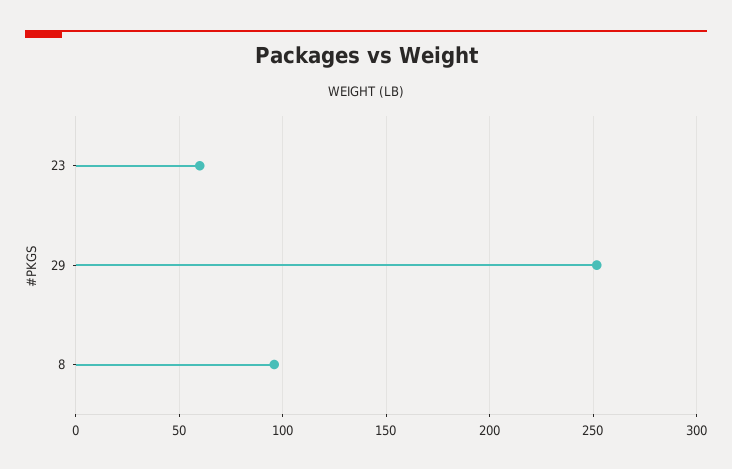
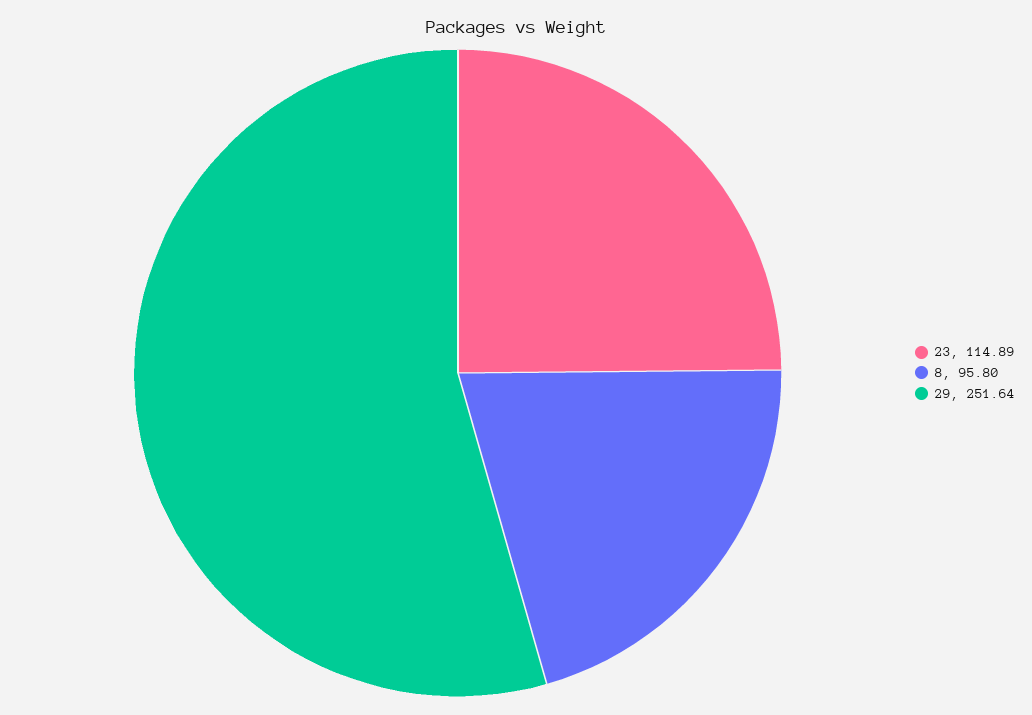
  {
-   "23": 60,
+   "23": 114.89,
    "29": 251.64,
    "8": 95.8
  }

